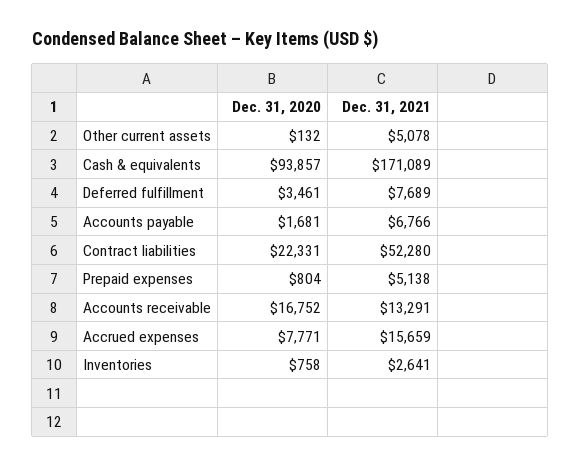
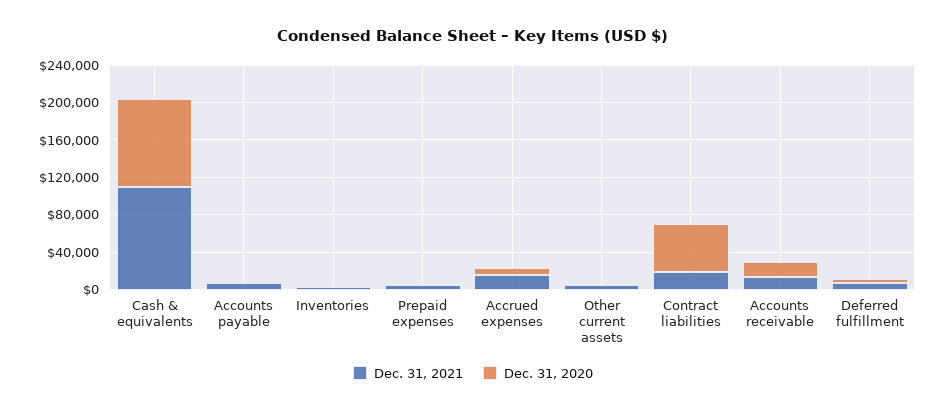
  {
    "Dec. 31, 2020": {
      "Other current assets": 132,
      "Cash & equivalents": 93857,
      "Deferred fulfillment": 3461,
      "Accounts payable": 1681,
-     "Contract liabilities": 22331,
+     "Contract liabilities": 50000,
      "Prepaid expenses": 804,
      "Accounts receivable": 16752,
      "Accrued expenses": 7771,
      "Inventories": 758
    },
    "Dec. 31, 2021": {
      "Other current assets": 5078,
-     "Cash & equivalents": 171089,
+     "Cash & equivalents": 110000,
      "Deferred fulfillment": 7689,
      "Accounts payable": 6766,
-     "Contract liabilities": 52280,
+     "Contract liabilities": 20000,
      "Prepaid expenses": 5138,
      "Accounts receivable": 13291,
      "Accrued expenses": 15659,
      "Inventories": 2641
    }
  }

